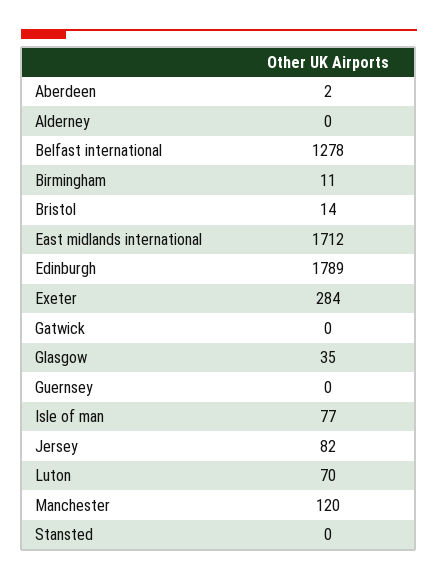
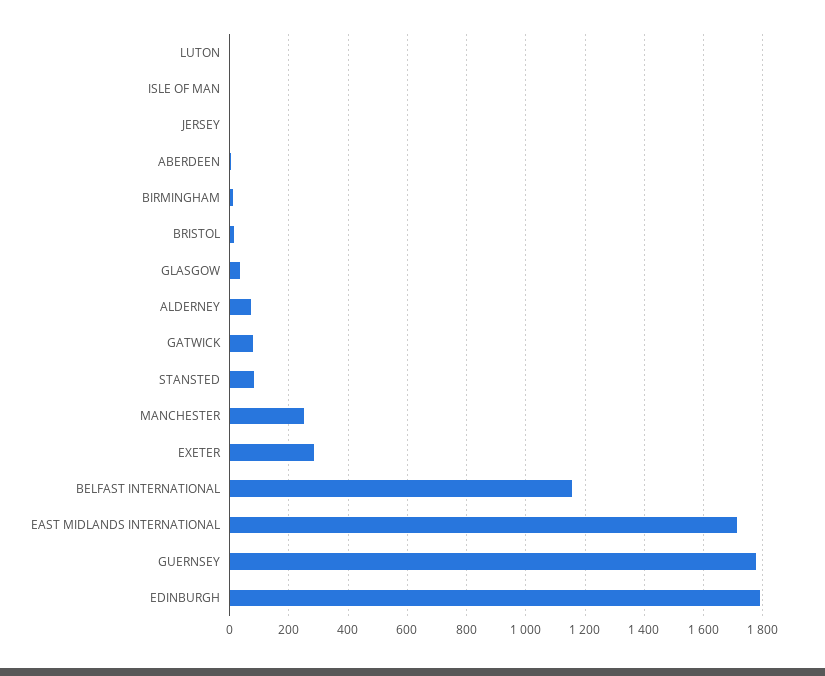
  {
    "Aberdeen": 2,
-   "Alderney": 0,
+   "Alderney": 75,
-   "Belfast international": 1278,
+   "Belfast international": 1150,
    "Birmingham": 11,
    "Bristol": 14,
    "East midlands international": 1712,
    "Edinburgh": 1789,
    "Exeter": 284,
-   "Gatwick": 0,
+   "Gatwick": 75,
    "Glasgow": 35,
-   "Guernsey": 0,
+   "Guernsey": 1775,
-   "Isle of man": 77,
+   "Isle of man": 0,
-   "Jersey": 82,
+   "Jersey": 0,
-   "Luton": 70,
+   "Luton": 0,
-   "Manchester": 120,
+   "Manchester": 250,
-   "Stansted": 0
+   "Stansted": 75
  }

